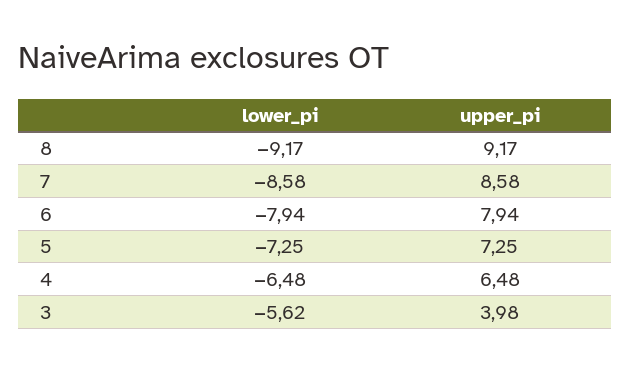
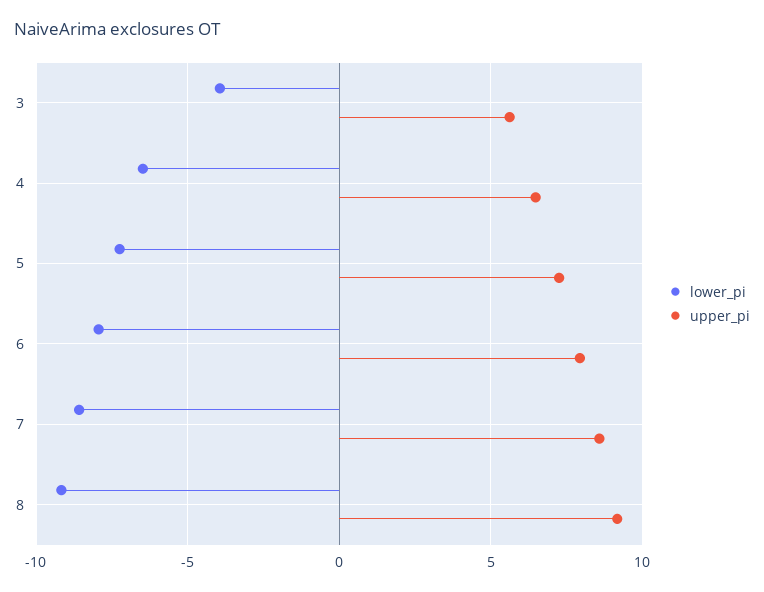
  {
    "lower_pi": {
      "8": -9.17,
      "7": -8.58,
      "6": -7.94,
      "5": -7.25,
      "4": -6.48,
-     "3": -5.62
+     "3": -4
    },
    "upper_pi": {
      "8": 9.17,
      "7": 8.58,
      "6": 7.94,
      "5": 7.25,
      "4": 6.48,
-     "3": 3.98
+     "3": 5.5
    }
  }

